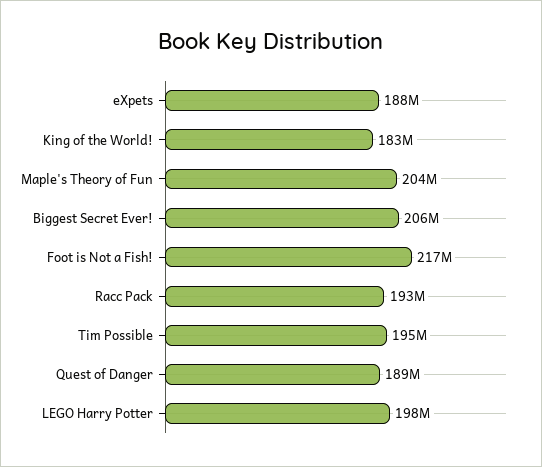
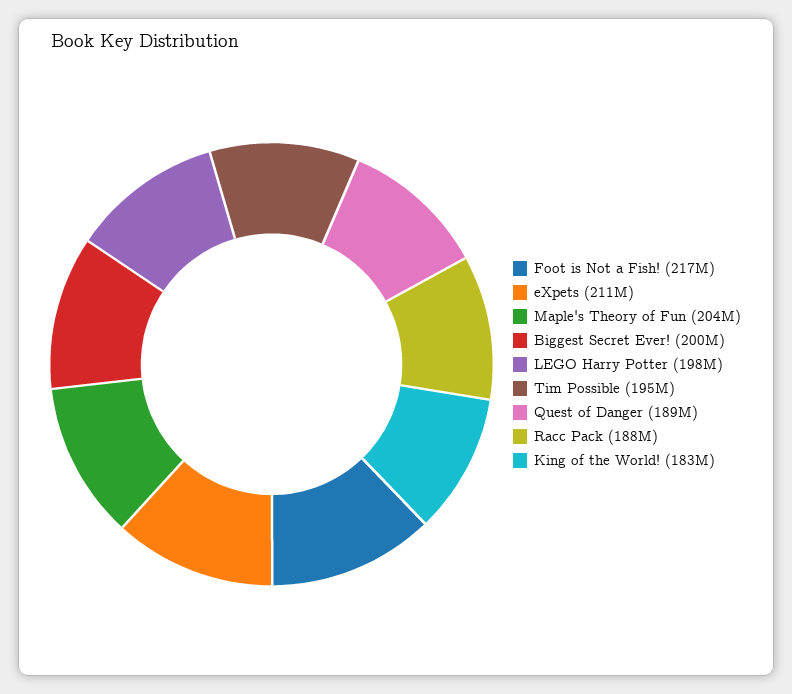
  {
-   "eXpets": 188000000,
+   "eXpets": 211000000,
    "King of the World!": 183000000,
    "Maple's Theory of Fun": 204000000,
-   "Biggest Secret Ever!": 206000000,
+   "Biggest Secret Ever!": 200000000,
    "Foot is Not a Fish!": 217000000,
-   "Racc Pack": 193000000,
+   "Racc Pack": 188000000,
    "Tim Possible": 195000000,
    "Quest of Danger": 189000000,
    "LEGO Harry Potter": 198000000
  }

